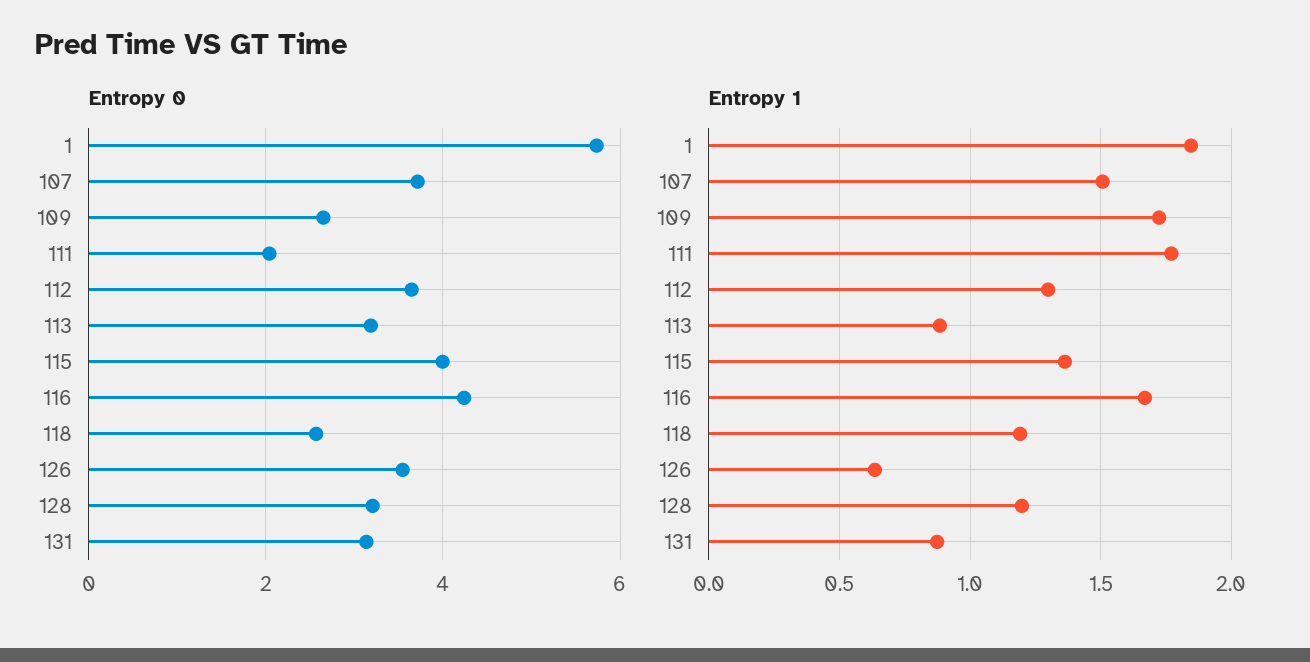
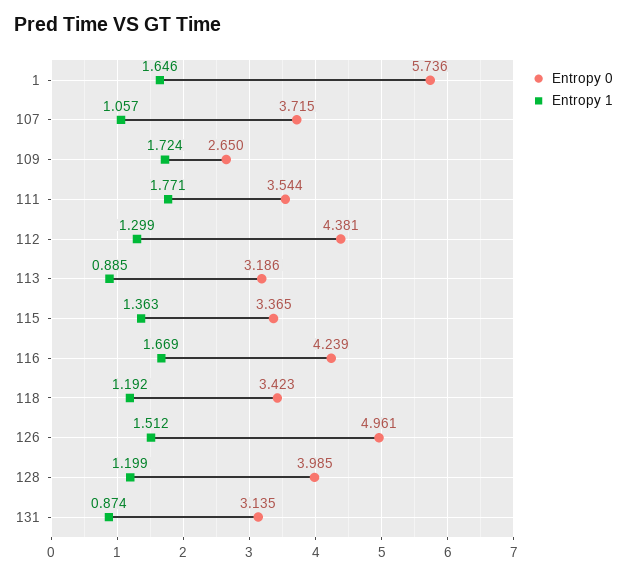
  {
    "Entropy 0": {
      "1": 5.736,
      "107": 3.715,
      "109": 2.65,
-     "111": 2,
+     "111": 3.544,
-     "112": 3.6,
+     "112": 4.381,
      "113": 3.186,
-     "115": 4,
+     "115": 3.365,
      "116": 4.239,
-     "118": 2.6,
+     "118": 3.423,
-     "126": 3.6,
+     "126": 4.961,
-     "128": 3.2,
+     "128": 3.985,
      "131": 3.135
    },
    "Entropy 1": {
-     "1": 1.85,
+     "1": 1.646,
-     "107": 1.5,
+     "107": 1.057,
      "109": 1.724,
      "111": 1.771,
      "112": 1.299,
      "113": 0.885,
      "115": 1.363,
      "116": 1.669,
      "118": 1.192,
-     "126": 0.65,
+     "126": 1.512,
      "128": 1.199,
      "131": 0.874
    }
  }

